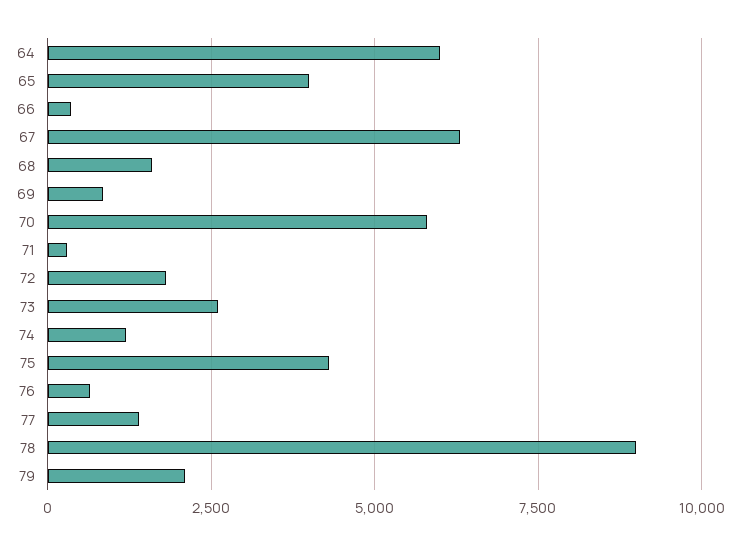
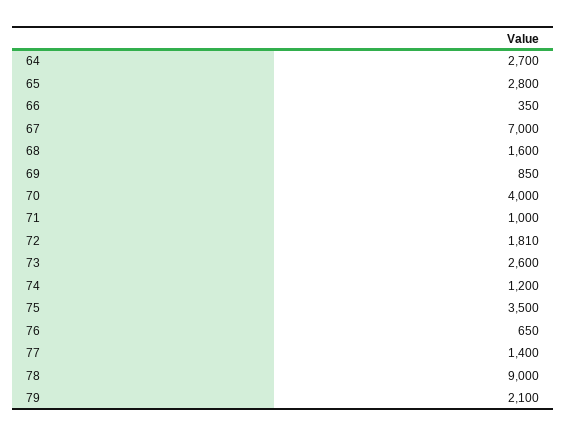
  {
-   "64": 6000,
+   "64": 2700,
-   "65": 4000,
+   "65": 2800,
    "66": 350,
-   "67": 6250,
+   "67": 7000,
    "68": 1600,
    "69": 850,
-   "70": 5750,
+   "70": 4000,
-   "71": 250,
+   "71": 1000,
    "72": 1810,
    "73": 2600,
    "74": 1200,
-   "75": 4250,
+   "75": 3500,
    "76": 650,
    "77": 1400,
    "78": 9000,
    "79": 2100
  }

